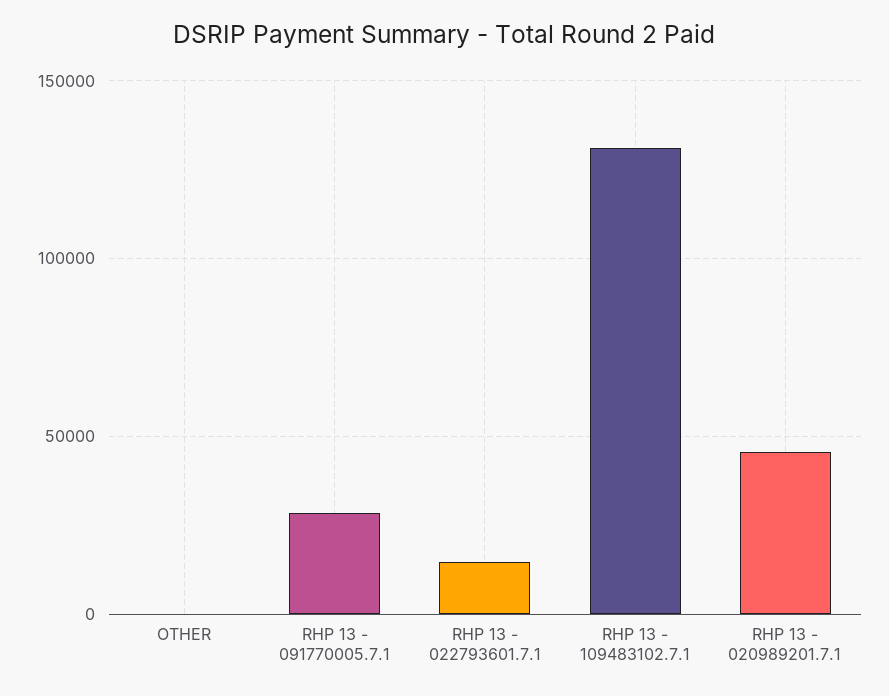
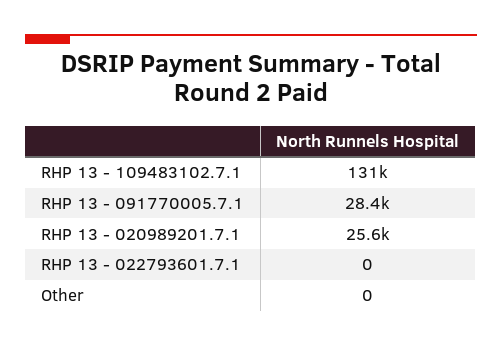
  {
    "OTHER": 0,
    "RHP 13 - 091770005.7.1": 28400,
-   "RHP 13 - 022793601.7.1": 15000,
+   "RHP 13 - 022793601.7.1": 0,
    "RHP 13 - 109483102.7.1": 131000,
-   "RHP 13 - 020989201.7.1": 45000
+   "RHP 13 - 020989201.7.1": 25600
  }

